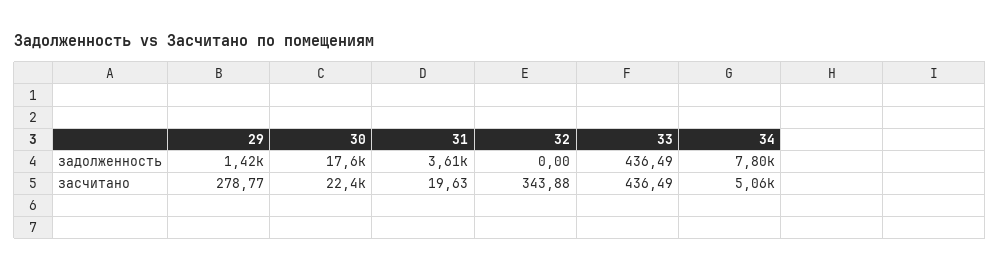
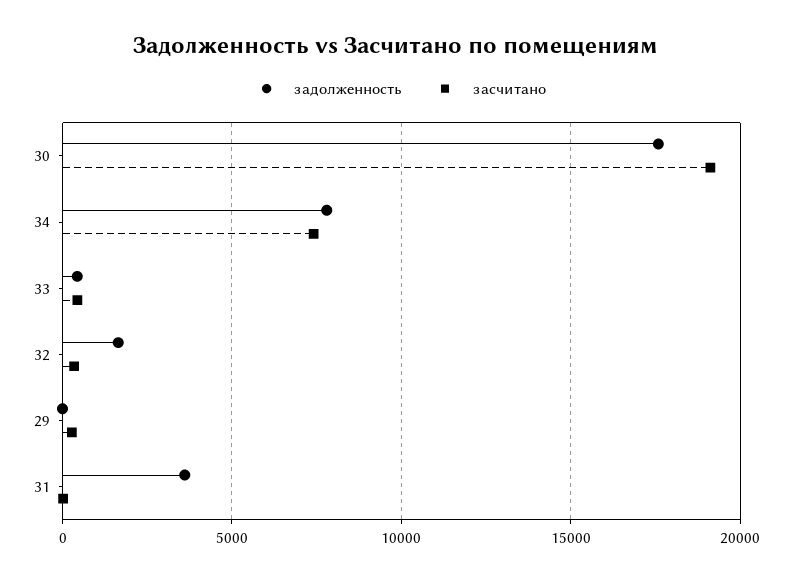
  {
    "задолженность": {
-     "29": 1420,
+     "29": 0,
      "30": 17600,
      "31": 3610,
-     "32": 0,
+     "32": 1500,
      "33": 436.49,
      "34": 7800
    },
    "засчитано": {
      "29": 278.77,
-     "30": 22400,
+     "30": 19000,
      "31": 19.63,
      "32": 343.88,
      "33": 436.49,
-     "34": 5060
+     "34": 7500
    }
  }

